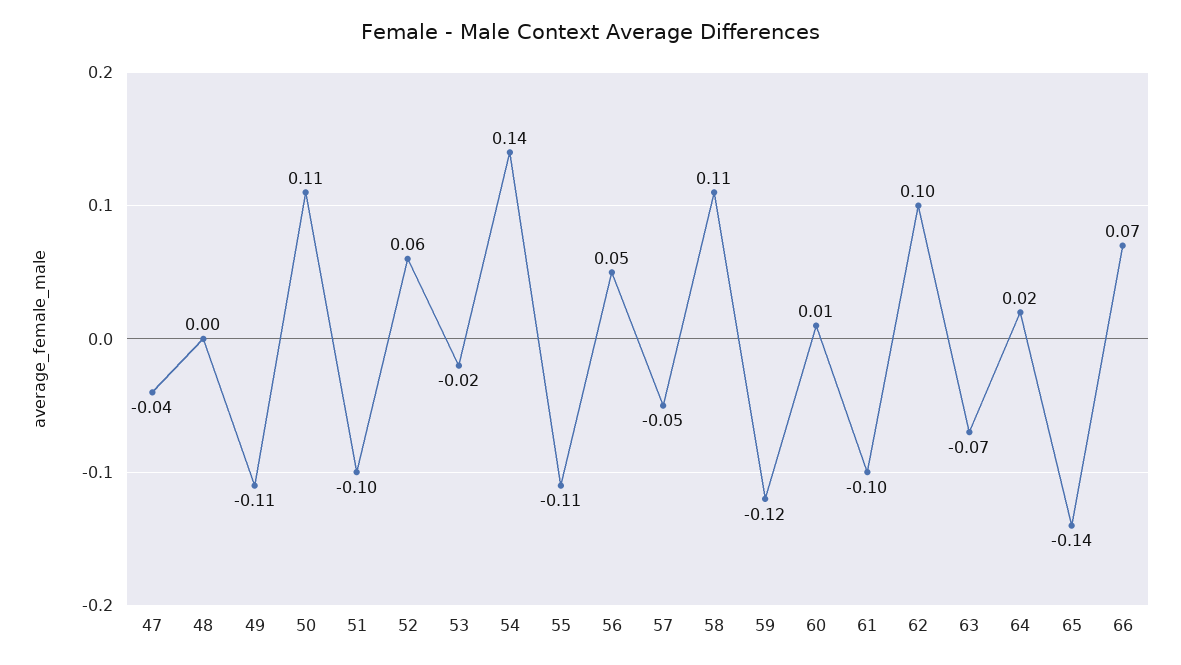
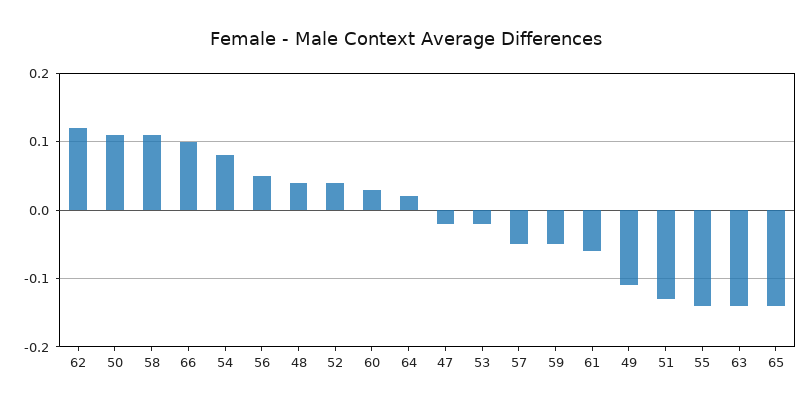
  {
-   "47": -0.04,
+   "47": -0.02,
-   "48": 0,
+   "48": 0.04,
    "49": -0.11,
    "50": 0.11,
-   "51": -0.1,
+   "51": -0.13,
-   "52": 0.06,
+   "52": 0.04,
    "53": -0.02,
-   "54": 0.14,
+   "54": 0.08,
-   "55": -0.11,
+   "55": -0.14,
    "56": 0.05,
    "57": -0.05,
    "58": 0.11,
-   "59": -0.12,
+   "59": -0.05,
-   "60": 0.01,
+   "60": 0.03,
-   "61": -0.1,
+   "61": -0.06,
-   "62": 0.1,
+   "62": 0.12,
-   "63": -0.07,
+   "63": -0.14,
    "64": 0.02,
    "65": -0.14,
-   "66": 0.07
+   "66": 0.1
  }

